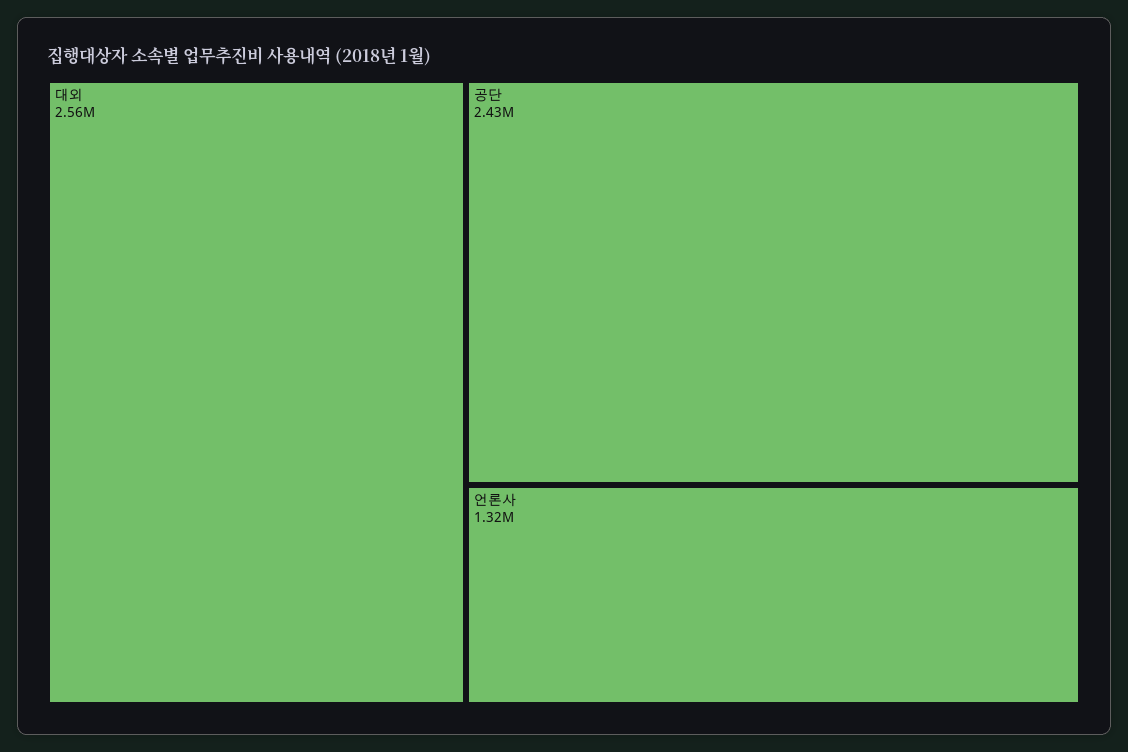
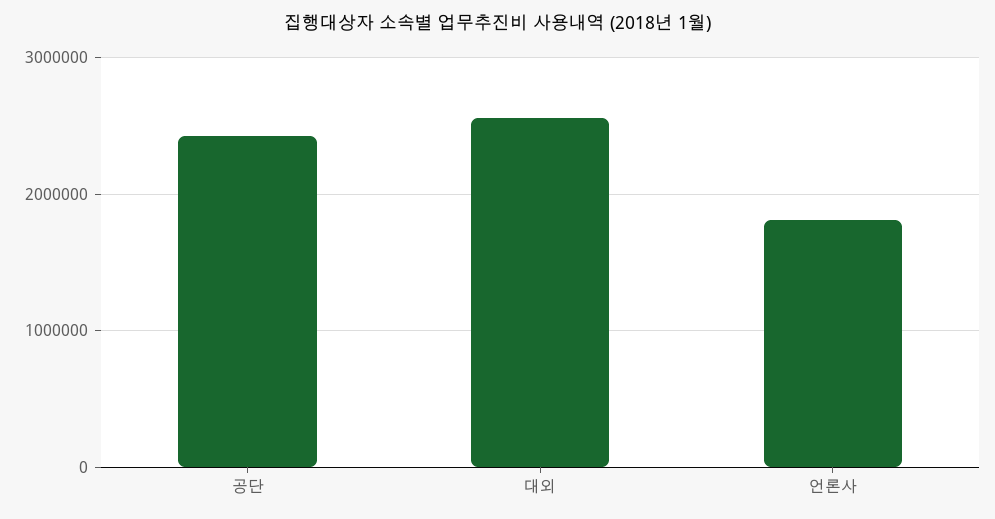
  {
    "대외": 2560000,
    "공단": 2430000,
-   "언론사": 1320000
+   "언론사": 1800000
  }

